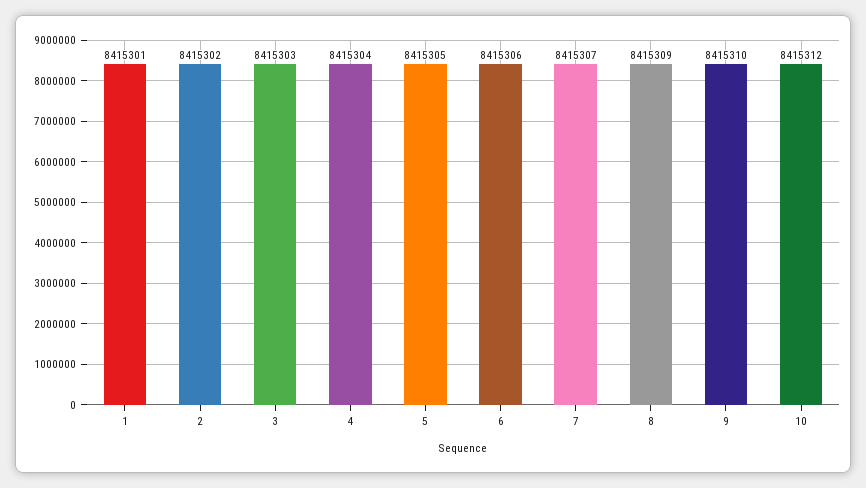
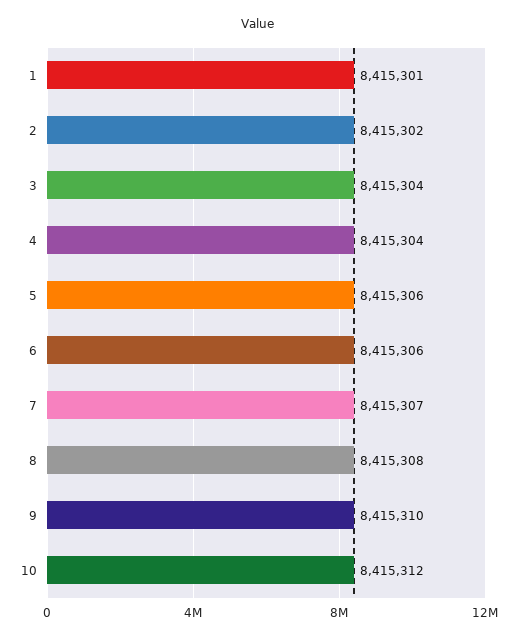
  {
    "1": 8415301,
    "2": 8415302,
-   "3": 8415303,
+   "3": 8415304,
    "4": 8415304,
-   "5": 8415305,
+   "5": 8415306,
    "6": 8415306,
    "7": 8415307,
-   "8": 8415309,
+   "8": 8415308,
    "9": 8415310,
    "10": 8415312
  }

